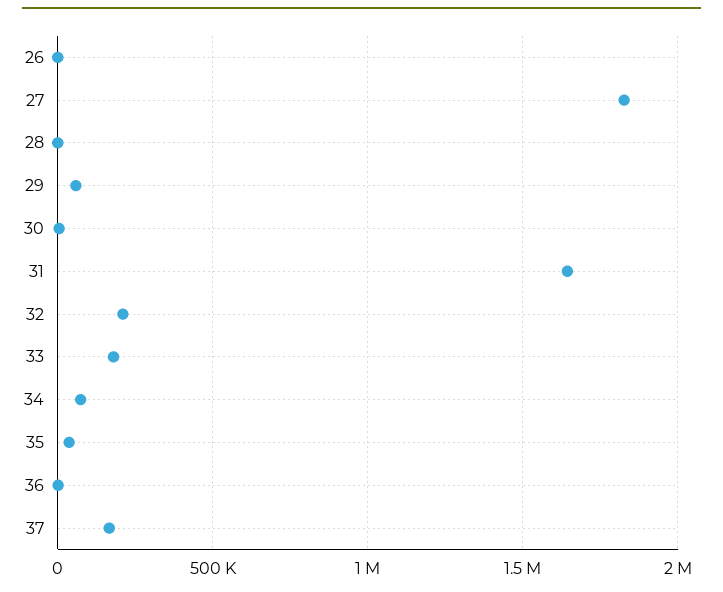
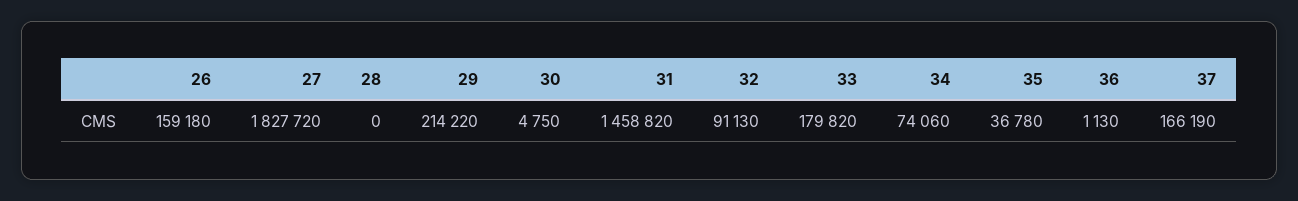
  {
-   "26": 0,
+   "26": 159180,
    "27": 1827720,
    "28": 0,
-   "29": 50000,
+   "29": 214220,
    "30": 4750,
-   "31": 1650000,
+   "31": 1458820,
-   "32": 200000,
+   "32": 91130,
    "33": 179820,
    "34": 74060,
    "35": 36780,
    "36": 1130,
    "37": 166190
  }

